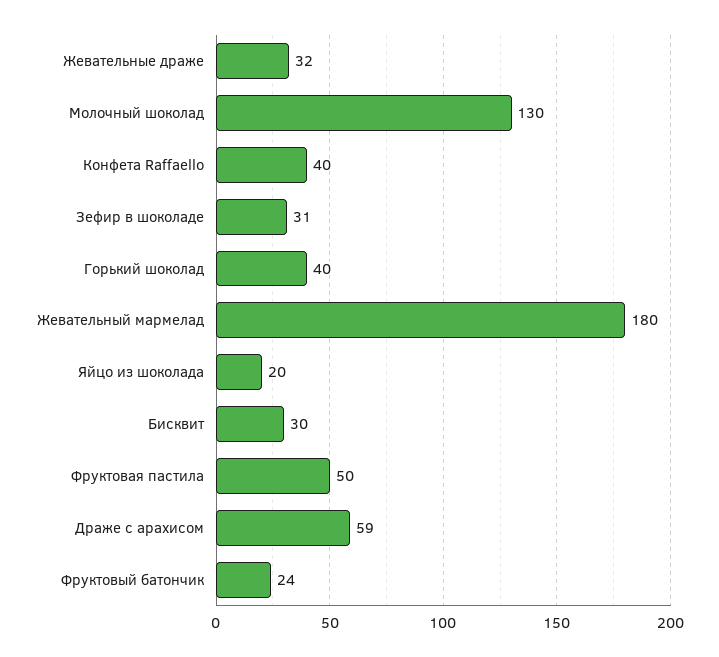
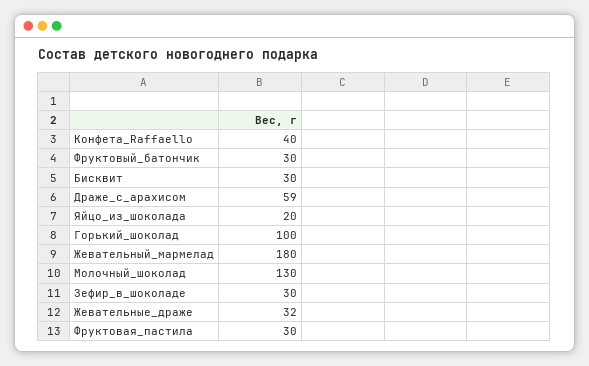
  {
    "Жевательные драже": 32,
    "Молочный шоколад": 130,
    "Конфета Raffaello": 40,
-   "Зефир в шоколаде": 31,
+   "Зефир в шоколаде": 30,
-   "Горький шоколад": 40,
+   "Горький шоколад": 100,
    "Жевательный мармелад": 180,
    "Яйцо из шоколада": 20,
    "Бисквит": 30,
-   "Фруктовая пастила": 50,
+   "Фруктовая пастила": 30,
    "Драже с арахисом": 59,
-   "Фруктовый батончик": 24
+   "Фруктовый батончик": 30
  }

